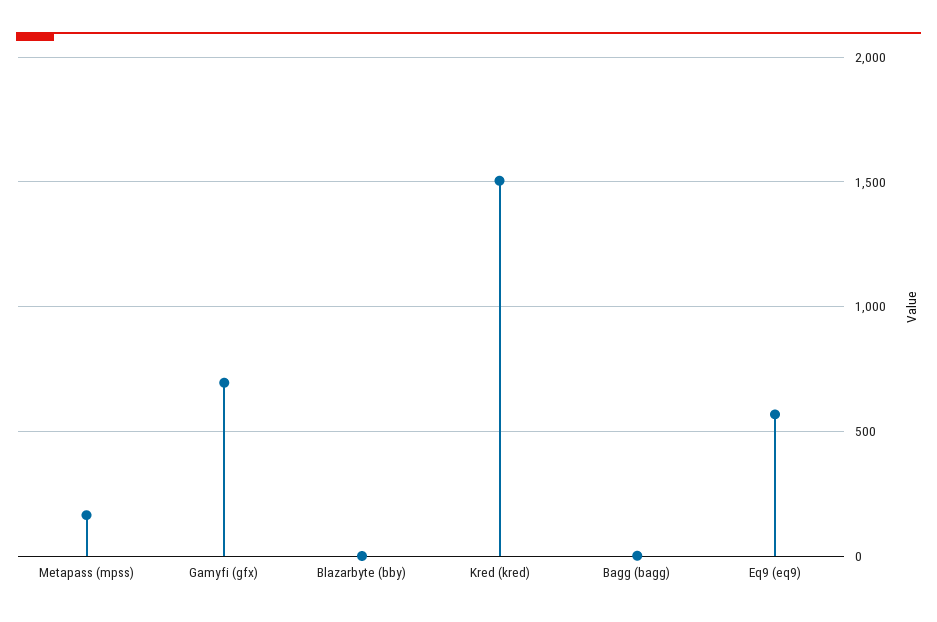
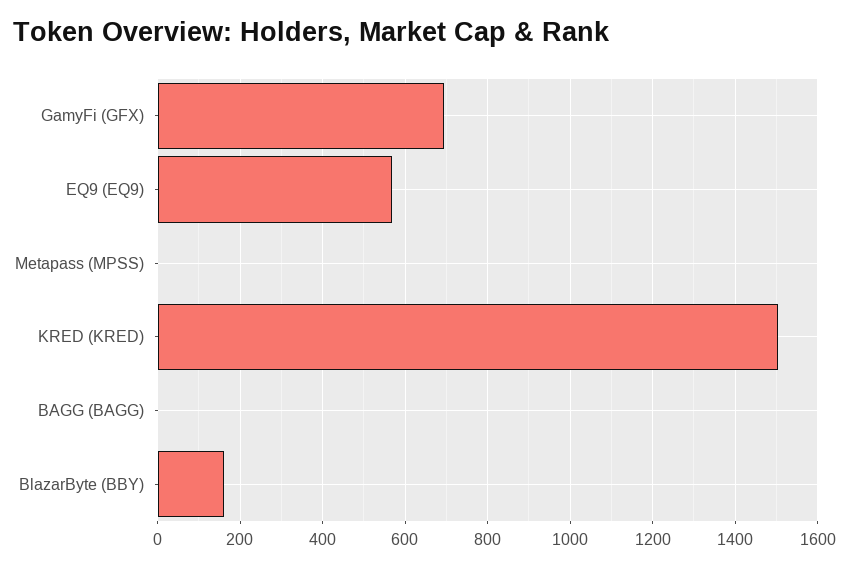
  {
-   "Metapass (mpss)": 150,
+   "Metapass (mpss)": 0,
    "Gamyfi (gfx)": 700,
-   "Blazarbyte (bby)": 0,
+   "Blazarbyte (bby)": 160,
    "Kred (kred)": 1500,
    "Bagg (bagg)": 0,
    "Eq9 (eq9)": 560
  }

